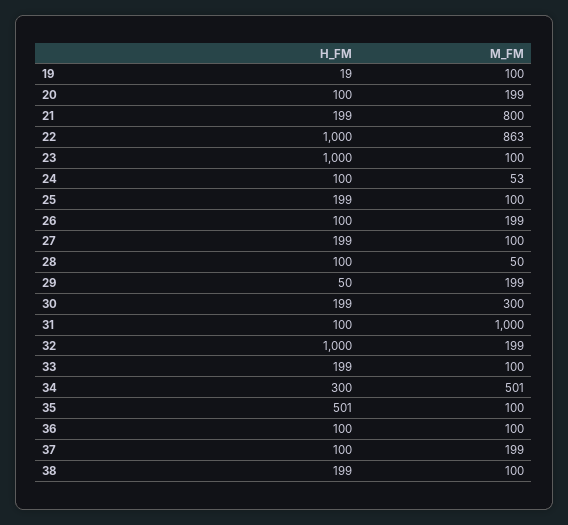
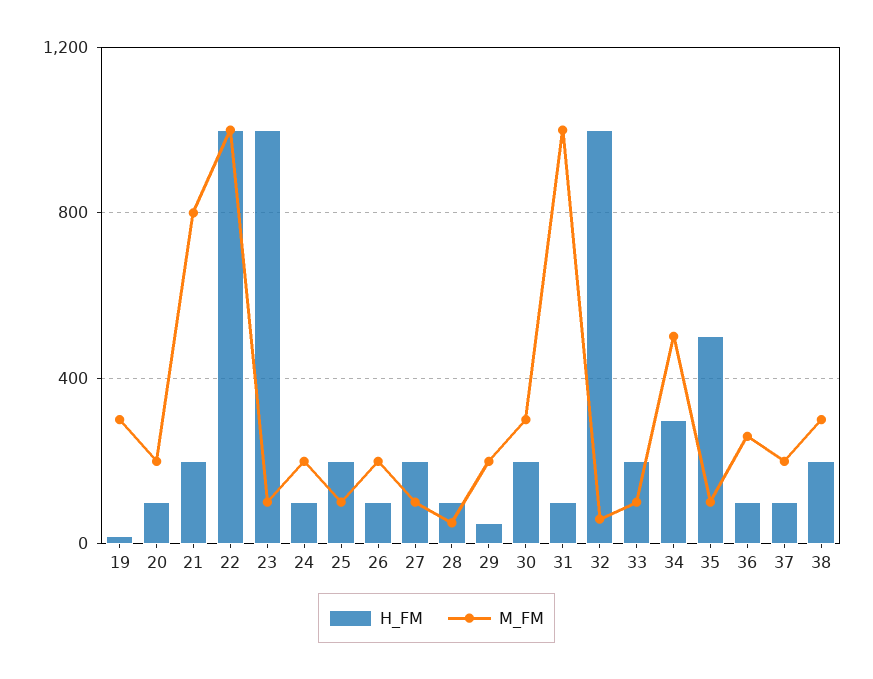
  {
    "H_FM": {
      "19": 19,
      "20": 100,
      "21": 199,
      "22": 1000,
      "23": 1000,
      "24": 100,
      "25": 199,
      "26": 100,
      "27": 199,
      "28": 100,
      "29": 50,
      "30": 199,
      "31": 100,
      "32": 1000,
      "33": 199,
      "34": 300,
      "35": 501,
      "36": 100,
      "37": 100,
      "38": 199
    },
    "M_FM": {
-     "19": 100,
+     "19": 300,
      "20": 199,
      "21": 800,
-     "22": 863,
+     "22": 1000,
      "23": 100,
-     "24": 53,
+     "24": 200,
      "25": 100,
      "26": 199,
      "27": 100,
      "28": 50,
      "29": 199,
      "30": 300,
      "31": 1000,
-     "32": 199,
+     "32": 50,
      "33": 100,
      "34": 501,
      "35": 100,
-     "36": 100,
+     "36": 250,
      "37": 199,
-     "38": 100
+     "38": 300
    }
  }

